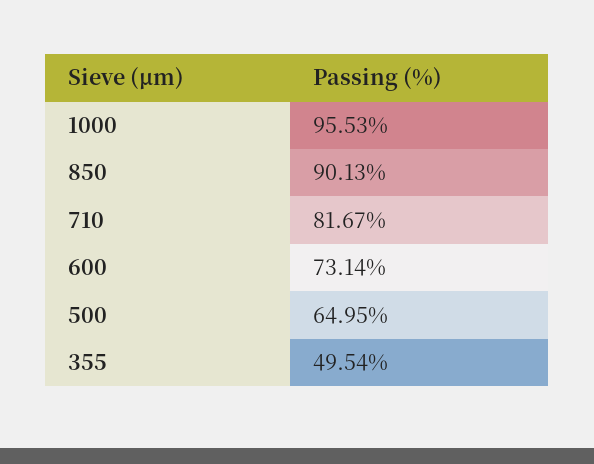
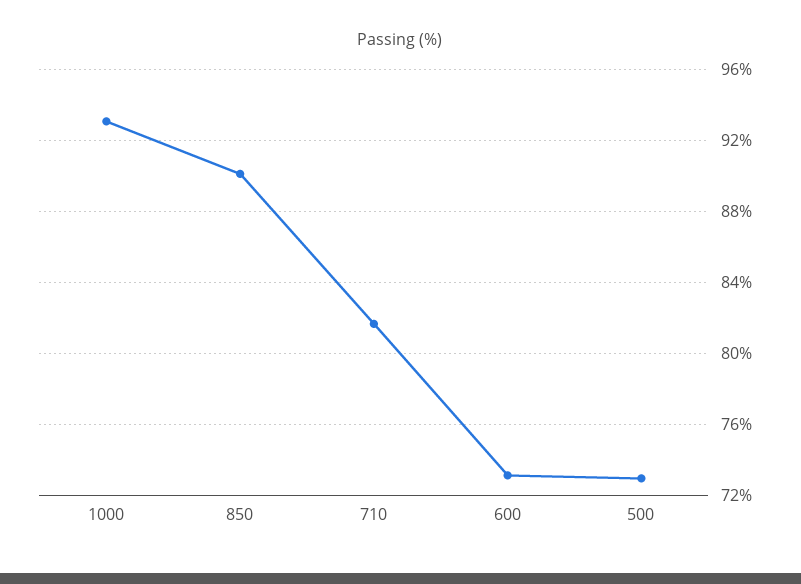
  {
-   "1000": 95.53,
+   "1000": 93,
    "850": 90.13,
    "710": 81.67,
    "600": 73.14,
-   "500": 64.95,
+   "500": 73
-   "355": 49.54
  }

